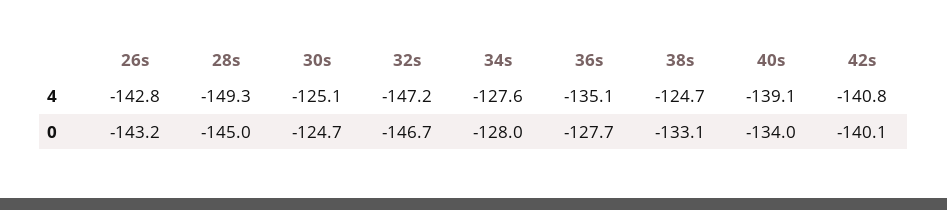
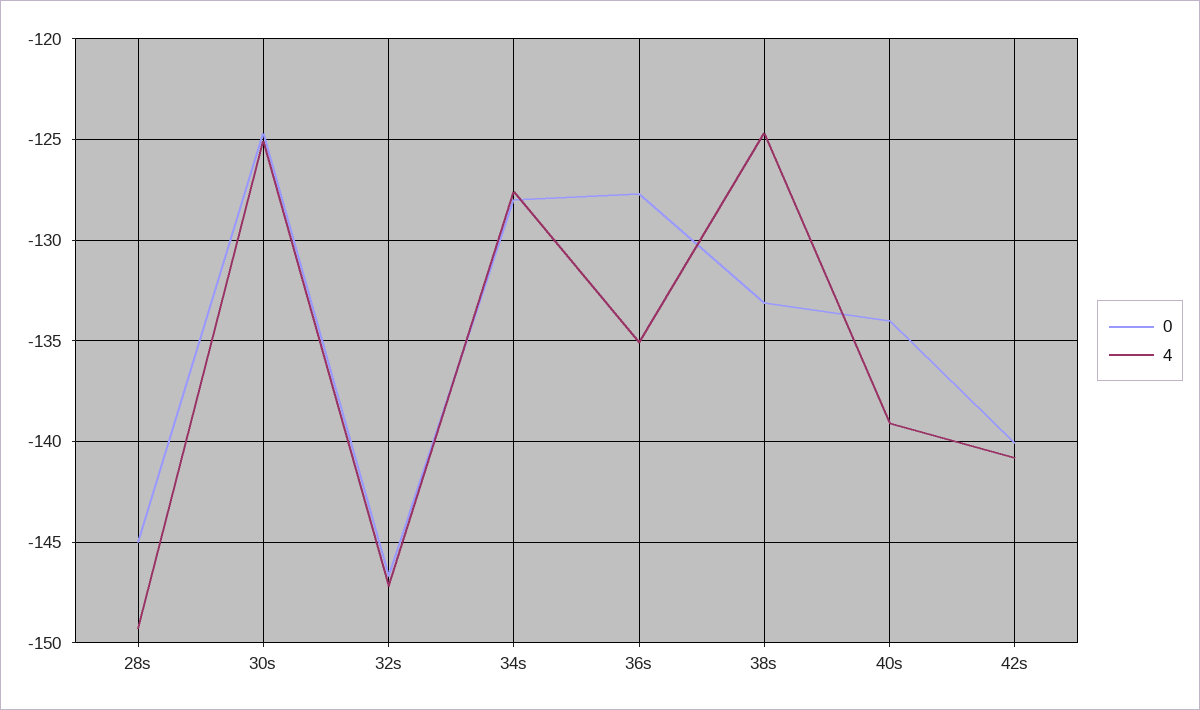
  {
    "4": {
-     "26s": -142.8,
      "28s": -149.3,
      "30s": -125.1,
      "32s": -147.2,
      "34s": -127.6,
      "36s": -135.1,
      "38s": -124.7,
      "40s": -139.1,
      "42s": -140.8
    },
    "0": {
-     "26s": -143.2,
      "28s": -145,
      "30s": -124.7,
      "32s": -146.7,
      "34s": -128,
      "36s": -127.7,
      "38s": -133.1,
      "40s": -134,
      "42s": -140.1
    }
  }

